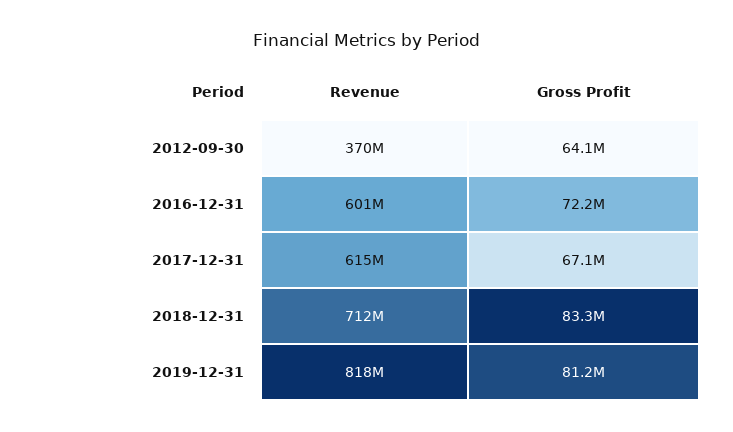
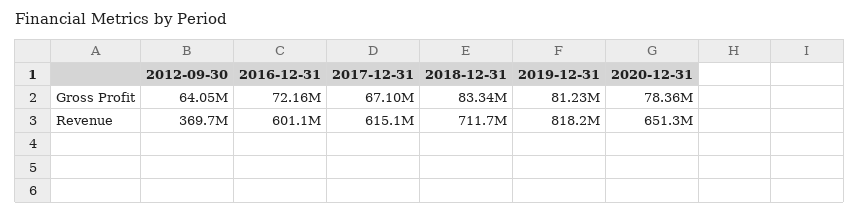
  {
    "Revenue": {
      "2012-09-30": 369700000,
      "2016-12-31": 601100000,
      "2017-12-31": 615100000,
      "2018-12-31": 711700000,
-     "2019-12-31": 818200000
+     "2019-12-31": 818200000,
+     "2020-12-31": 651300000
    },
    "Gross Profit": {
      "2012-09-30": 64050000,
      "2016-12-31": 72160000,
      "2017-12-31": 67100000,
      "2018-12-31": 83340000,
-     "2019-12-31": 81230000
+     "2019-12-31": 81230000,
+     "2020-12-31": 78360000
    }
  }

